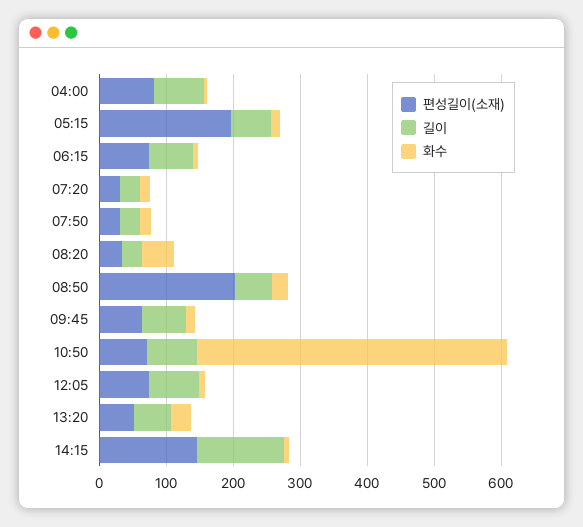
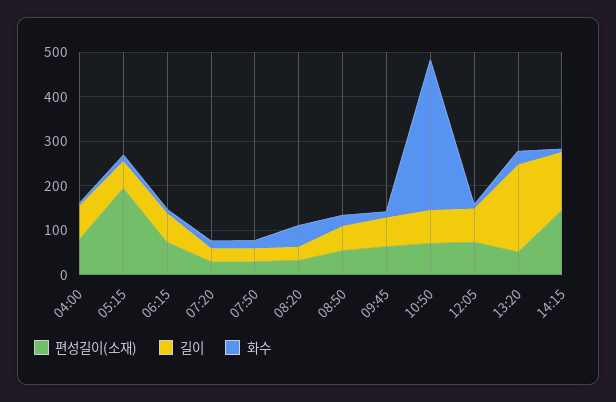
  {
    "편성길이(소재)": {
      "04:00": 80,
      "05:15": 200,
      "06:15": 80,
      "07:20": 40,
      "07:50": 40,
      "08:20": 40,
-     "08:50": 200,
+     "08:50": 60,
      "09:45": 60,
      "10:50": 80,
      "12:05": 80,
      "13:20": 60,
      "14:15": 140
    },
    "길이": {
      "04:00": 80,
      "05:15": 60,
      "06:15": 60,
      "07:20": 40,
      "07:50": 40,
      "08:20": 40,
      "08:50": 60,
      "09:45": 60,
      "10:50": 80,
      "12:05": 80,
-     "13:20": 60,
+     "13:20": 200,
      "14:15": 140
    },
    "화수": {
      "04:00": 0,
      "05:15": 20,
      "06:15": 0,
      "07:20": 20,
      "07:50": 20,
      "08:20": 40,
      "08:50": 20,
      "09:45": 20,
-     "10:50": 460,
+     "10:50": 340,
      "12:05": 0,
      "13:20": 40,
      "14:15": 0
    }
  }

